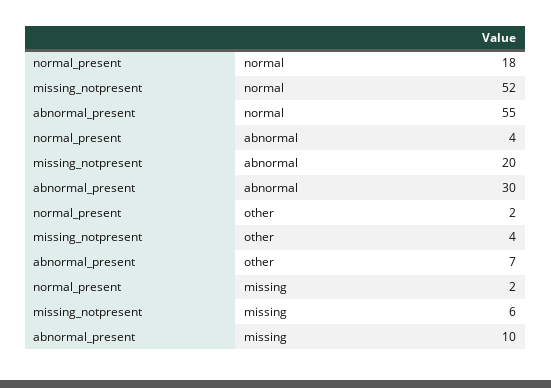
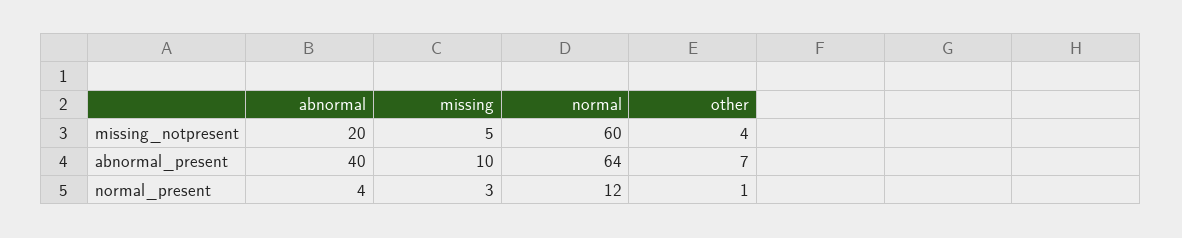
  {
    "normal_present": {
-     "normal": 18,
+     "normal": 12,
      "abnormal": 4,
-     "other": 2,
+     "other": 1,
-     "missing": 2
+     "missing": 3
    },
    "missing_notpresent": {
-     "normal": 52,
+     "normal": 60,
      "abnormal": 20,
      "other": 4,
-     "missing": 6
+     "missing": 5
    },
    "abnormal_present": {
-     "normal": 55,
+     "normal": 64,
-     "abnormal": 30,
+     "abnormal": 40,
      "other": 7,
      "missing": 10
    }
  }

